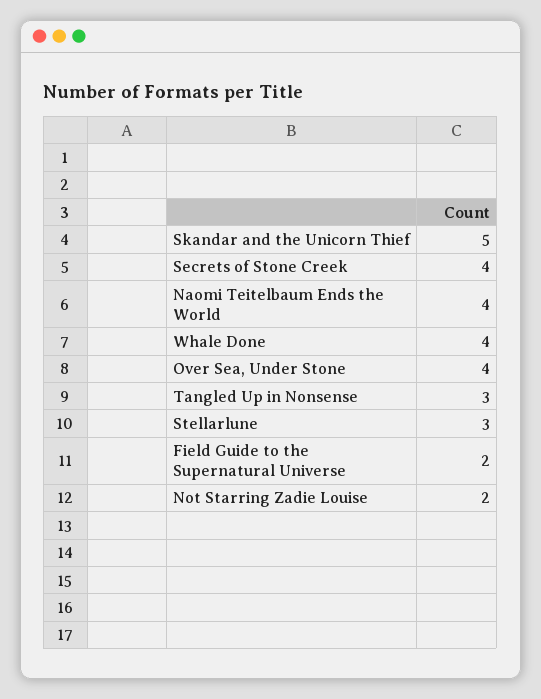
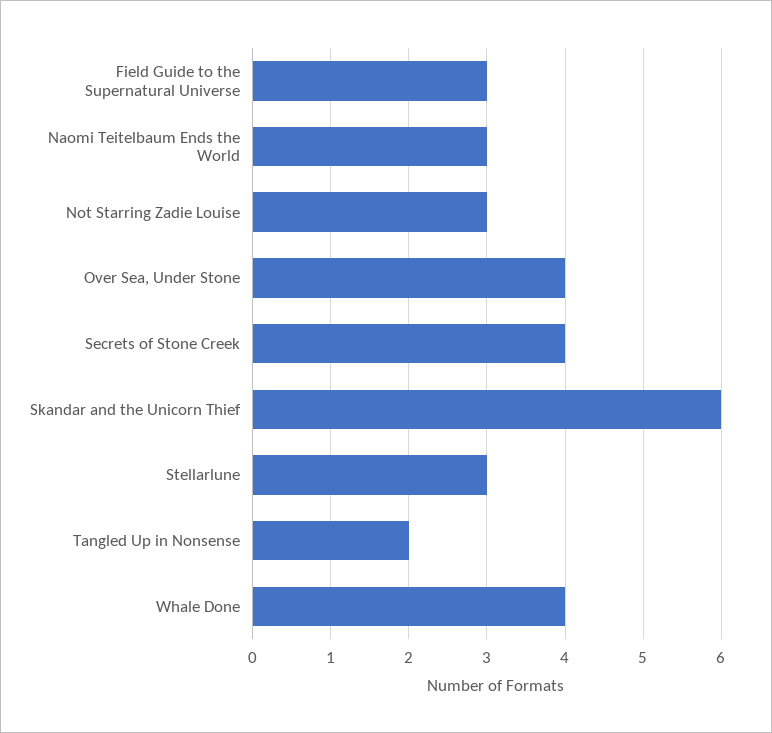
  {
-   "Skandar and the Unicorn Thief": 5,
+   "Skandar and the Unicorn Thief": 6,
    "Secrets of Stone Creek": 4,
-   "Naomi Teitelbaum Ends the World": 4,
+   "Naomi Teitelbaum Ends the World": 3,
    "Whale Done": 4,
    "Over Sea, Under Stone": 4,
-   "Tangled Up in Nonsense": 3,
+   "Tangled Up in Nonsense": 2,
    "Stellarlune": 3,
-   "Field Guide to the Supernatural Universe": 2,
+   "Field Guide to the Supernatural Universe": 3,
-   "Not Starring Zadie Louise": 2
+   "Not Starring Zadie Louise": 3
  }

